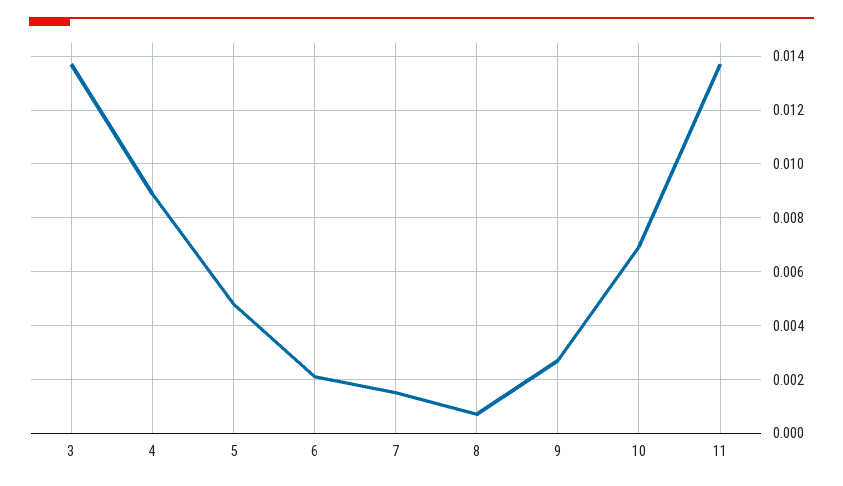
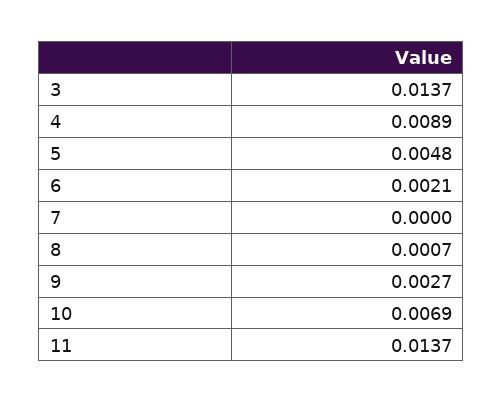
  {
    "3": 0.0137,
    "4": 0.0089,
    "5": 0.0048,
    "6": 0.0021,
-   "7": 0.0015,
+   "7": 0,
    "8": 0.0007,
    "9": 0.0027,
    "10": 0.0069,
    "11": 0.0137
  }

